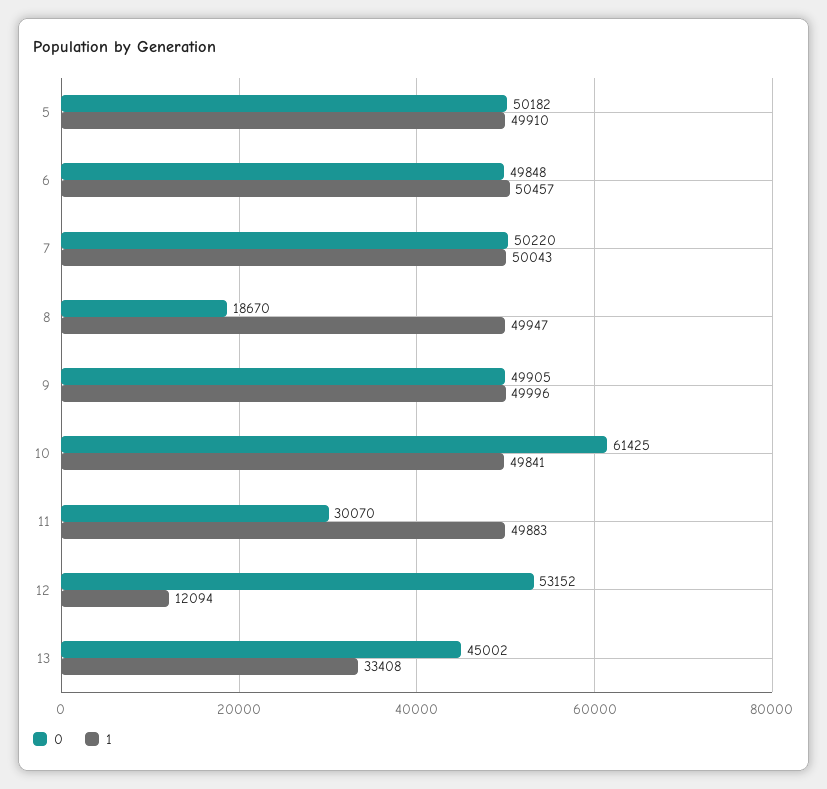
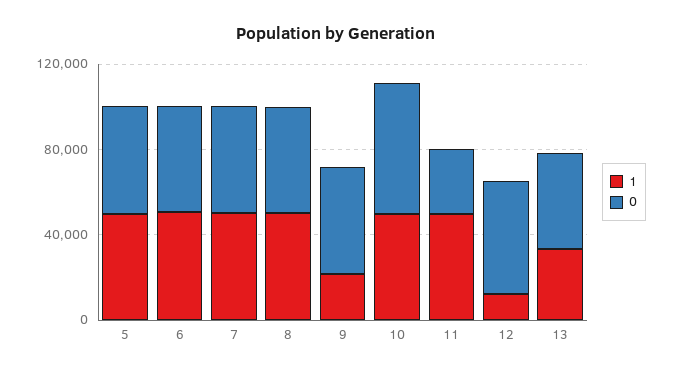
  {
    "0": {
      "5": 50182,
      "6": 49848,
      "7": 50220,
-     "8": 18670,
+     "8": 50000,
      "9": 49905,
      "10": 61425,
      "11": 30070,
      "12": 53152,
      "13": 45002
    },
    "1": {
      "5": 49910,
      "6": 50457,
      "7": 50043,
      "8": 49947,
-     "9": 49996,
+     "9": 20000,
      "10": 49841,
      "11": 49883,
      "12": 12094,
      "13": 33408
    }
  }

